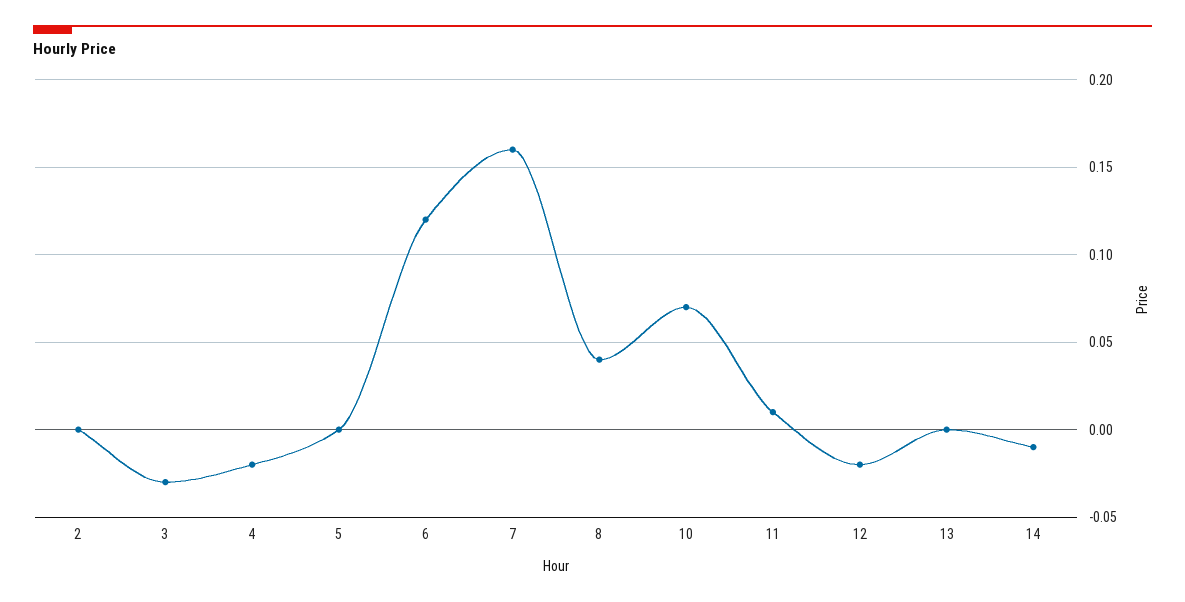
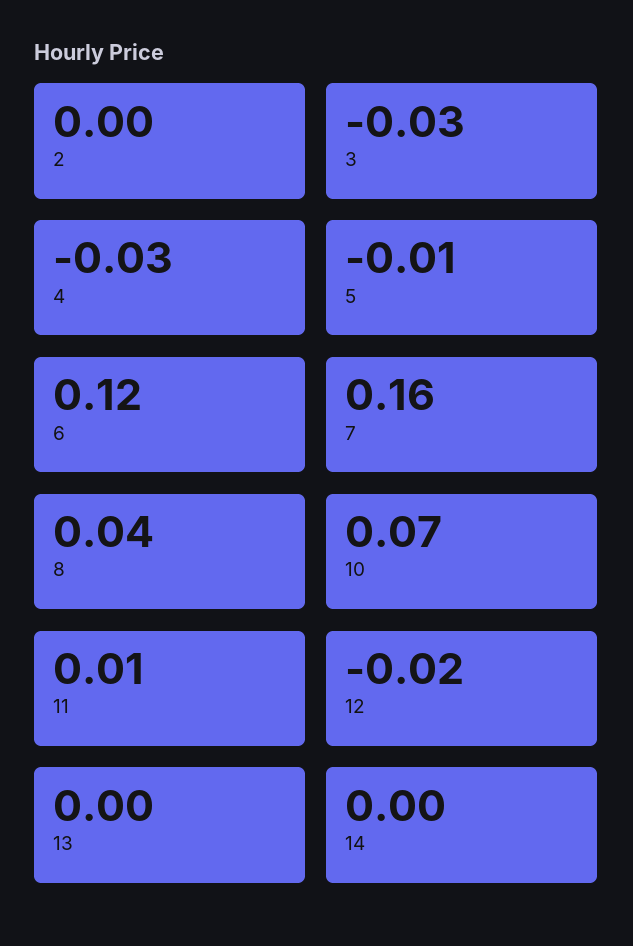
  {
    "2": 0,
    "3": -0.03,
-   "4": -0.02,
+   "4": -0.03,
-   "5": 0,
+   "5": -0.01,
    "6": 0.12,
    "7": 0.16,
    "8": 0.04,
    "10": 0.07,
    "11": 0.01,
    "12": -0.02,
    "13": 0,
-   "14": -0.01
+   "14": 0
  }

